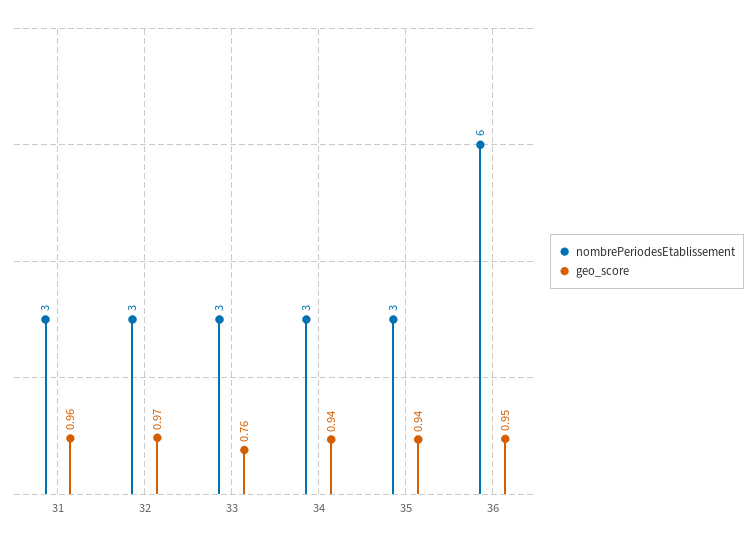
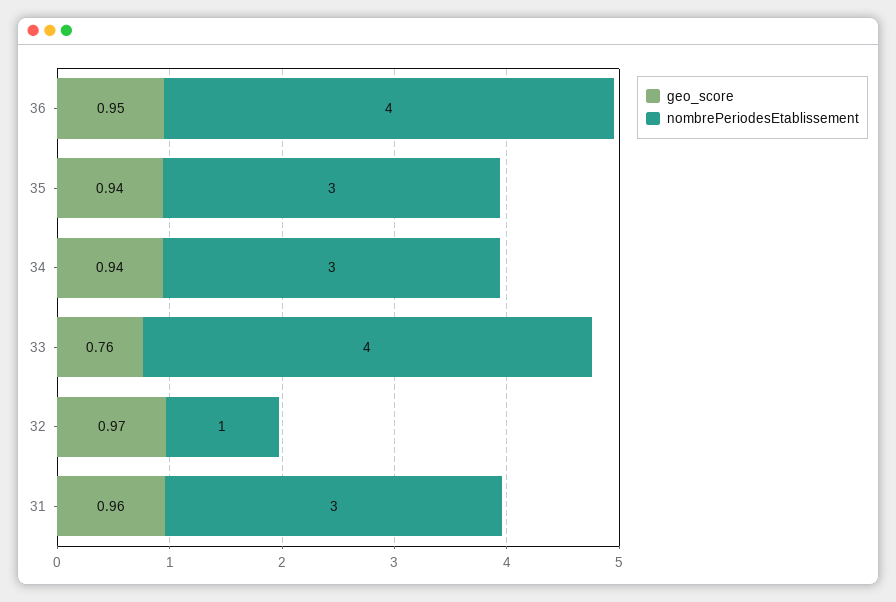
  {
    "nombrePeriodesEtablissement": {
      "31": 3,
-     "32": 3,
+     "32": 1,
-     "33": 3,
+     "33": 4,
      "34": 3,
      "35": 3,
-     "36": 6
+     "36": 4
    },
    "geo_score": {
      "31": 0.96,
      "32": 0.97,
      "33": 0.76,
      "34": 0.94,
      "35": 0.94,
      "36": 0.95
    }
  }

